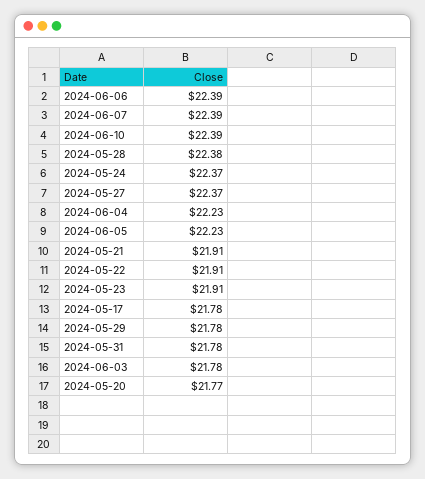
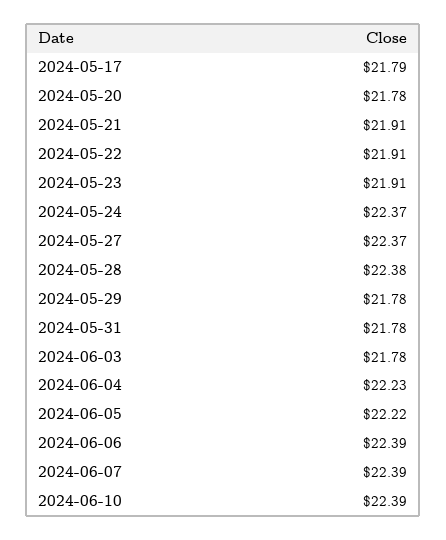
  {
    "2024-06-06": 22.39,
    "2024-06-07": 22.39,
    "2024-06-10": 22.39,
    "2024-05-28": 22.38,
    "2024-05-24": 22.37,
    "2024-05-27": 22.37,
    "2024-06-04": 22.23,
-   "2024-06-05": 22.23,
+   "2024-06-05": 22.22,
    "2024-05-21": 21.91,
    "2024-05-22": 21.91,
    "2024-05-23": 21.91,
-   "2024-05-17": 21.78,
+   "2024-05-17": 21.79,
    "2024-05-29": 21.78,
    "2024-05-31": 21.78,
    "2024-06-03": 21.78,
-   "2024-05-20": 21.77
+   "2024-05-20": 21.78
  }

